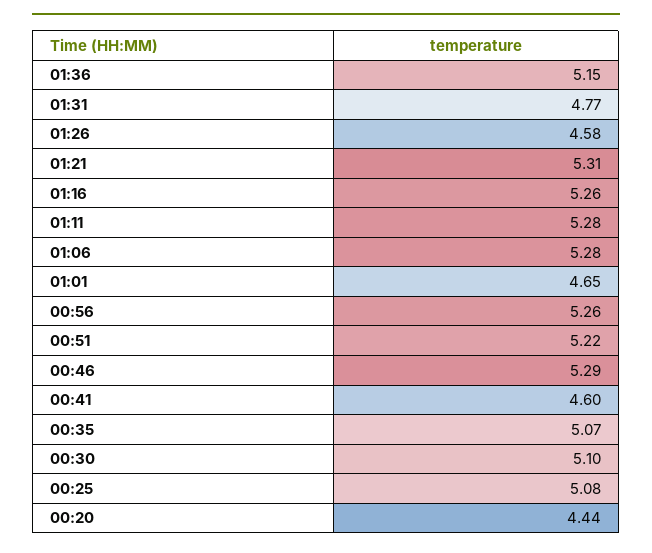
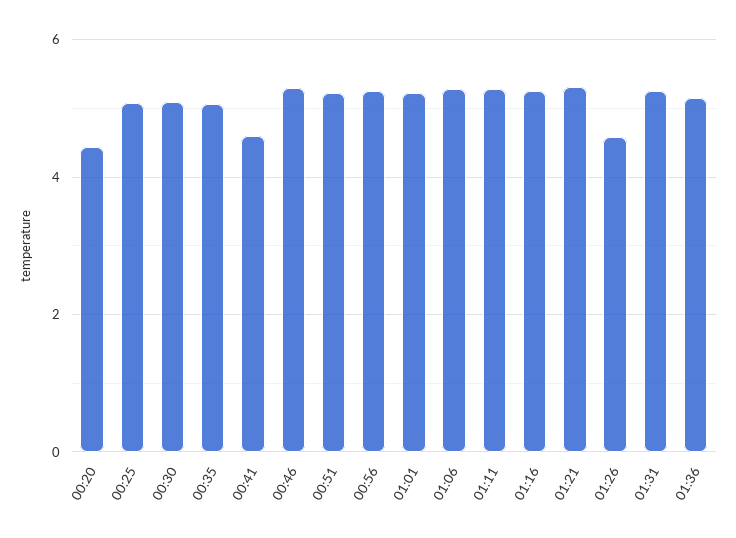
  {
    "01:36": 5.15,
-   "01:31": 4.77,
+   "01:31": 5.2,
    "01:26": 4.58,
    "01:21": 5.31,
    "01:16": 5.26,
    "01:11": 5.28,
    "01:06": 5.28,
-   "01:01": 4.65,
+   "01:01": 5.2,
    "00:56": 5.26,
    "00:51": 5.22,
    "00:46": 5.29,
    "00:41": 4.6,
    "00:35": 5.07,
    "00:30": 5.1,
    "00:25": 5.08,
    "00:20": 4.44
  }

